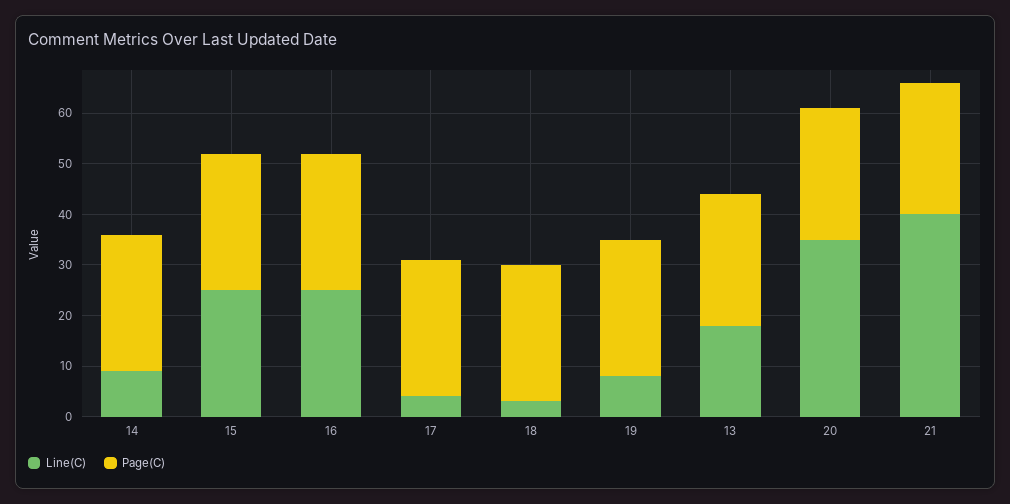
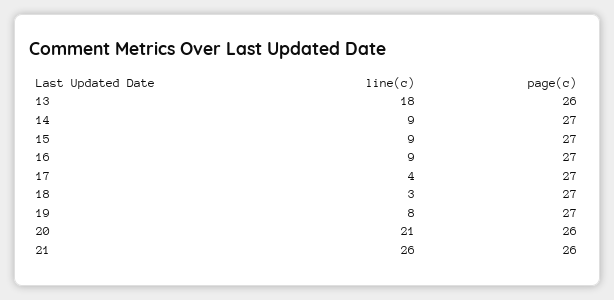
  {
    "Line(C)": {
      "14": 9,
-     "15": 25,
+     "15": 9,
-     "16": 25,
+     "16": 9,
      "17": 4,
      "18": 3,
      "19": 8,
      "13": 18,
-     "20": 35,
+     "20": 21,
-     "21": 40
+     "21": 26
    },
    "Page(C)": {
      "14": 27,
      "15": 27,
      "16": 27,
      "17": 27,
      "18": 27,
      "19": 27,
      "13": 26,
      "20": 26,
      "21": 26
    }
  }

